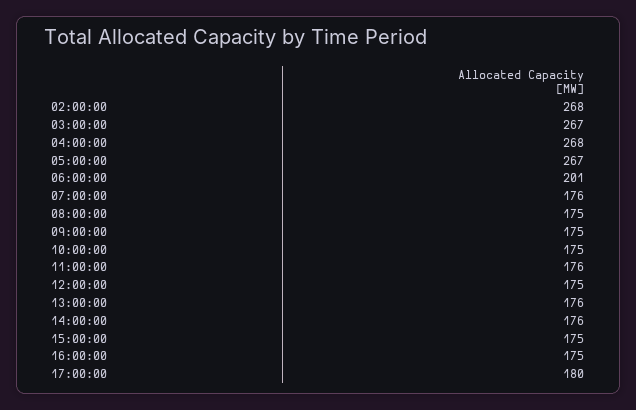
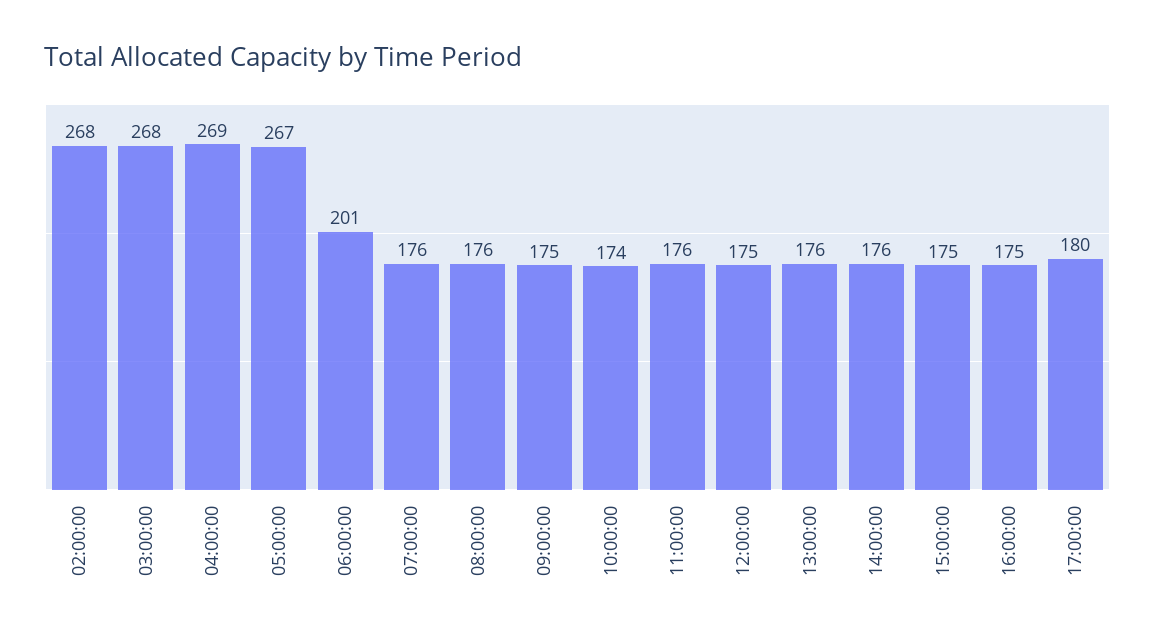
  {
    "02:00:00": 268,
-   "03:00:00": 267,
+   "03:00:00": 268,
-   "04:00:00": 268,
+   "04:00:00": 269,
    "05:00:00": 267,
    "06:00:00": 201,
    "07:00:00": 176,
-   "08:00:00": 175,
+   "08:00:00": 176,
    "09:00:00": 175,
-   "10:00:00": 175,
+   "10:00:00": 174,
    "11:00:00": 176,
    "12:00:00": 175,
    "13:00:00": 176,
    "14:00:00": 176,
    "15:00:00": 175,
    "16:00:00": 175,
    "17:00:00": 180
  }

